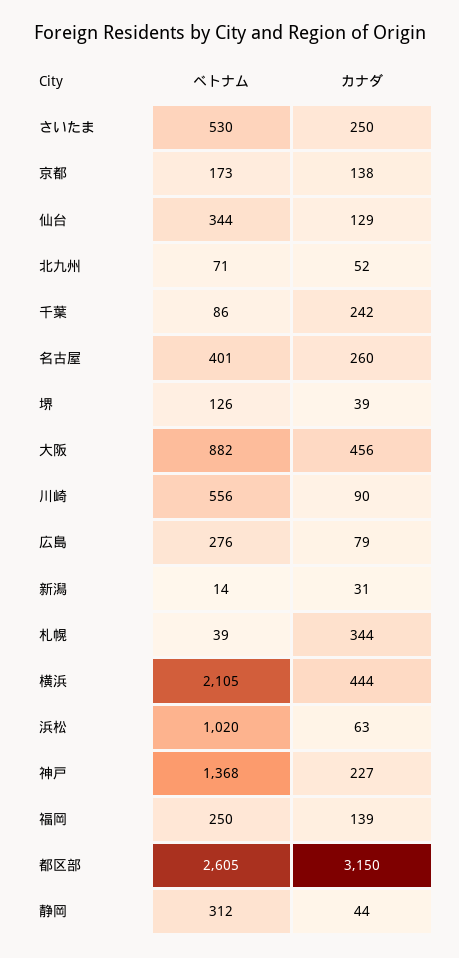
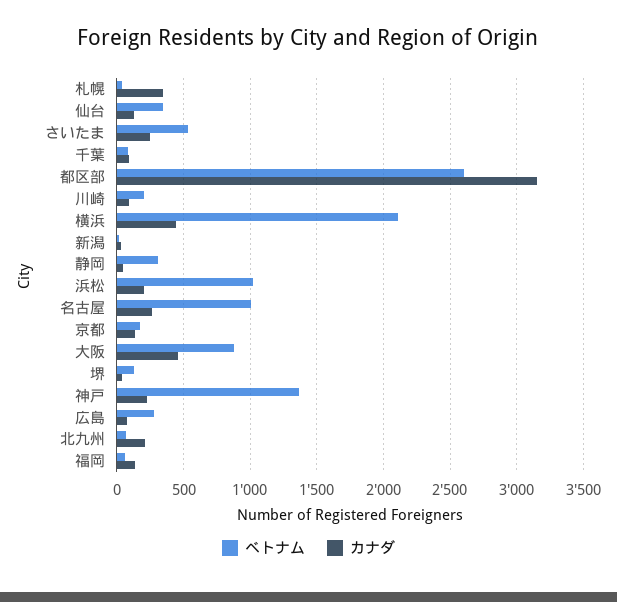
  {
    "ベトナム": {
      "さいたま": 530,
      "京都": 173,
      "仙台": 344,
      "北九州": 71,
      "千葉": 86,
-     "名古屋": 401,
+     "名古屋": 1000,
      "堺": 126,
      "大阪": 882,
-     "川崎": 556,
+     "川崎": 200,
      "広島": 276,
      "新潟": 14,
      "札幌": 39,
      "横浜": 2105,
      "浜松": 1020,
      "神戸": 1368,
-     "福岡": 250,
+     "福岡": 50,
      "都区部": 2605,
      "静岡": 312
    },
    "カナダ": {
      "さいたま": 250,
      "京都": 138,
      "仙台": 129,
-     "北九州": 52,
+     "北九州": 200,
-     "千葉": 242,
+     "千葉": 100,
      "名古屋": 260,
      "堺": 39,
      "大阪": 456,
      "川崎": 90,
      "広島": 79,
      "新潟": 31,
      "札幌": 344,
      "横浜": 444,
-     "浜松": 63,
+     "浜松": 200,
      "神戸": 227,
      "福岡": 139,
      "都区部": 3150,
      "静岡": 44
    }
  }

